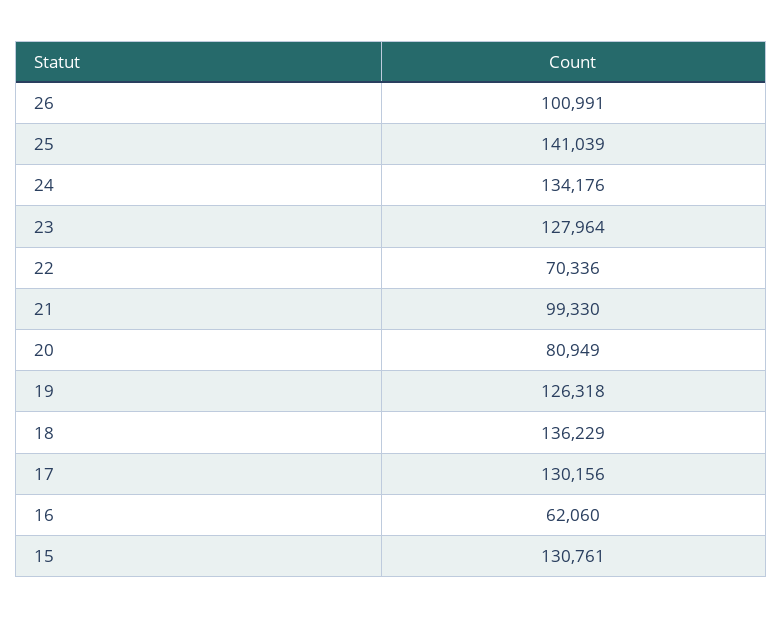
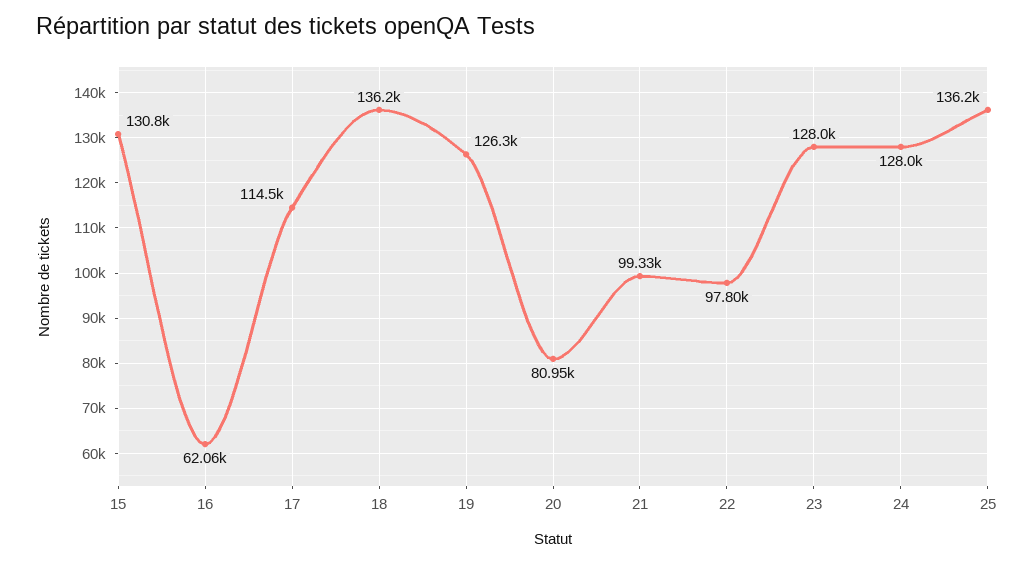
  {
-   "26": 100991,
-   "25": 141039,
+   "25": 136200,
-   "24": 134176,
+   "24": 128000,
    "23": 127964,
-   "22": 70336,
+   "22": 97800,
    "21": 99330,
    "20": 80949,
    "19": 126318,
    "18": 136229,
-   "17": 130156,
+   "17": 114500,
    "16": 62060,
    "15": 130761
  }

